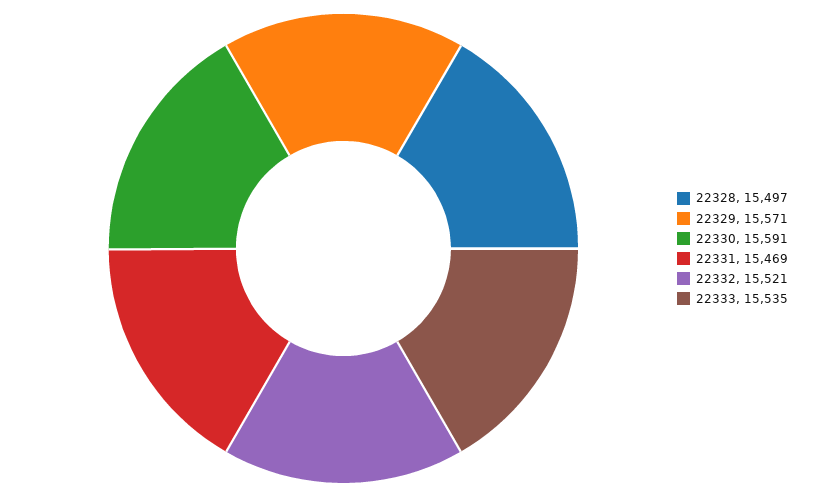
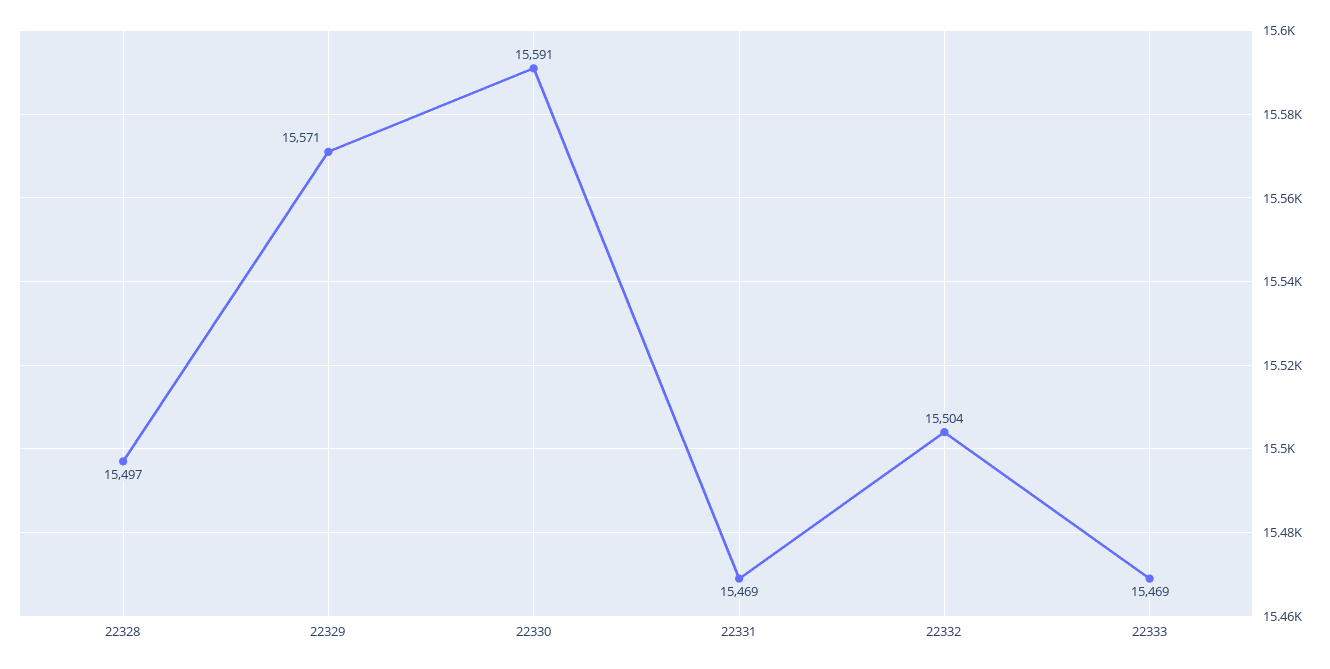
  {
    "22328": 15497,
    "22329": 15571,
    "22330": 15591,
    "22331": 15469,
-   "22332": 15521,
+   "22332": 15504,
-   "22333": 15535
+   "22333": 15469
  }

